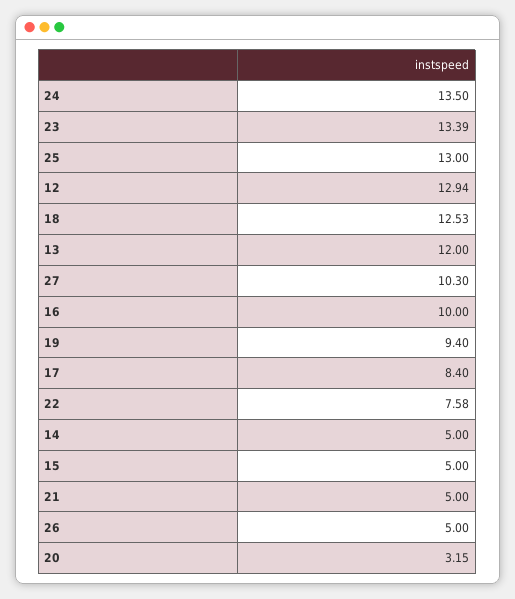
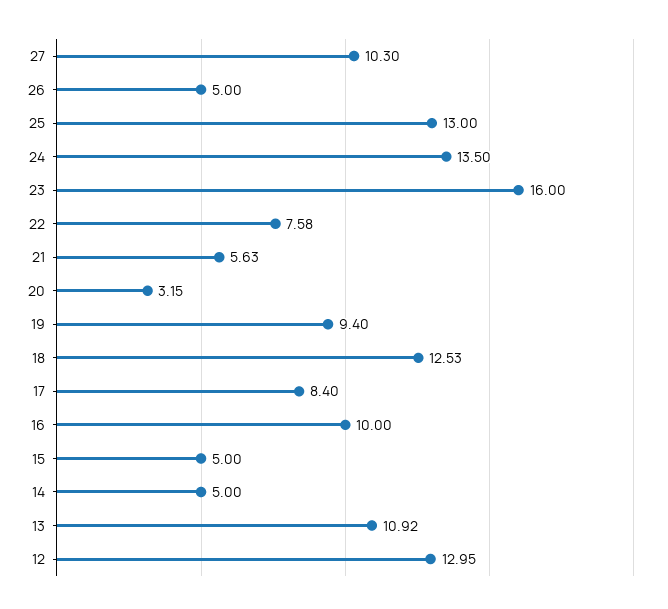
  {
    "24": 13.5,
-   "23": 13.39,
+   "23": 16,
    "25": 13,
-   "12": 12.94,
+   "12": 12.95,
    "18": 12.53,
-   "13": 12,
+   "13": 10.92,
    "27": 10.3,
    "16": 10,
    "19": 9.4,
    "17": 8.4,
    "22": 7.58,
    "14": 5,
    "15": 5,
-   "21": 5,
+   "21": 5.63,
    "26": 5,
    "20": 3.15
  }

